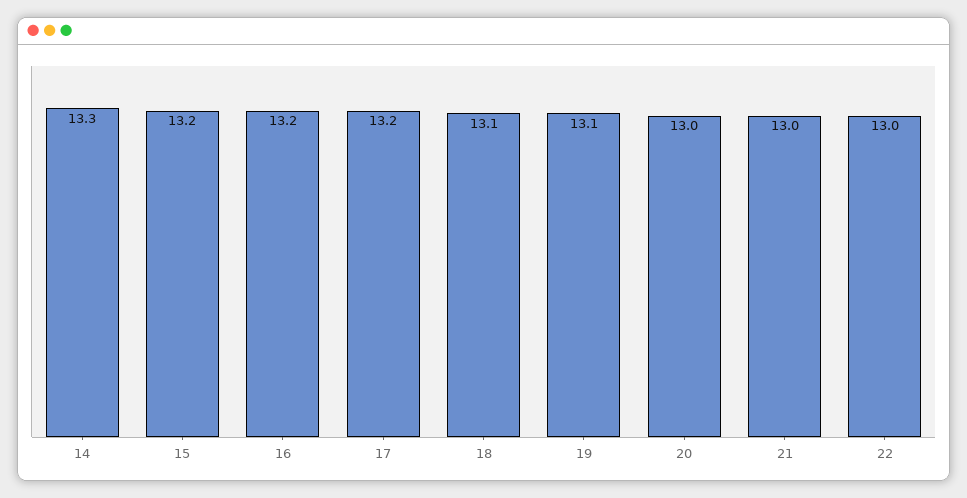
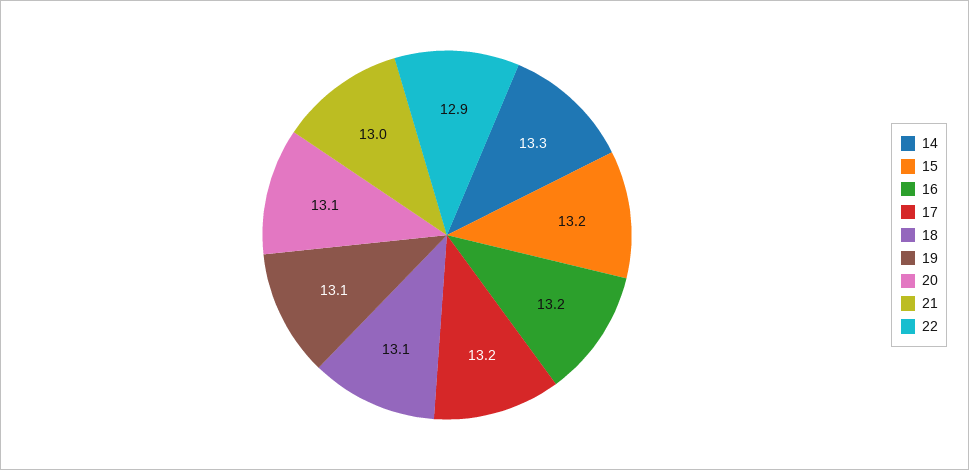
  {
    "14": 13.3,
    "15": 13.2,
    "16": 13.2,
    "17": 13.2,
    "18": 13.1,
    "19": 13.1,
-   "20": 13,
+   "20": 13.1,
    "21": 13,
-   "22": 13
+   "22": 12.9
  }

